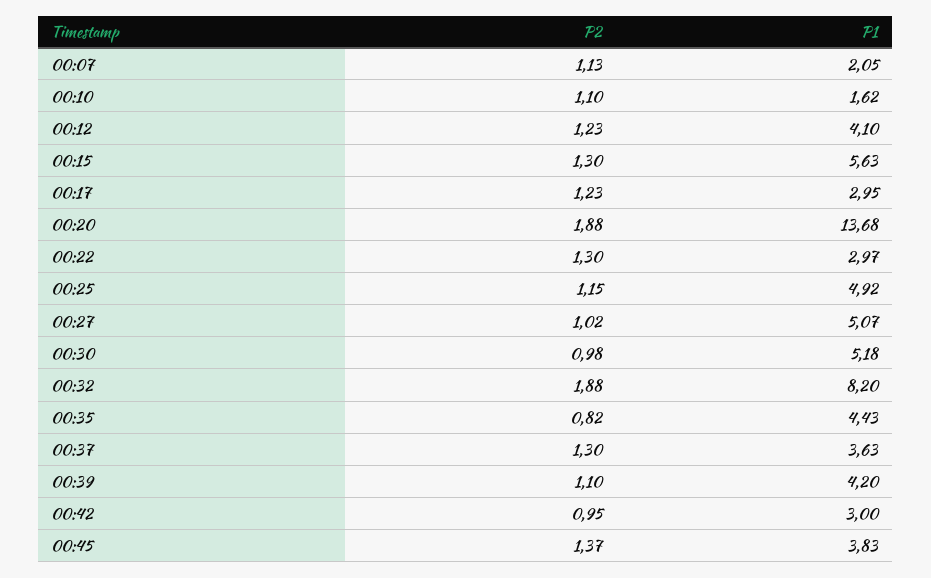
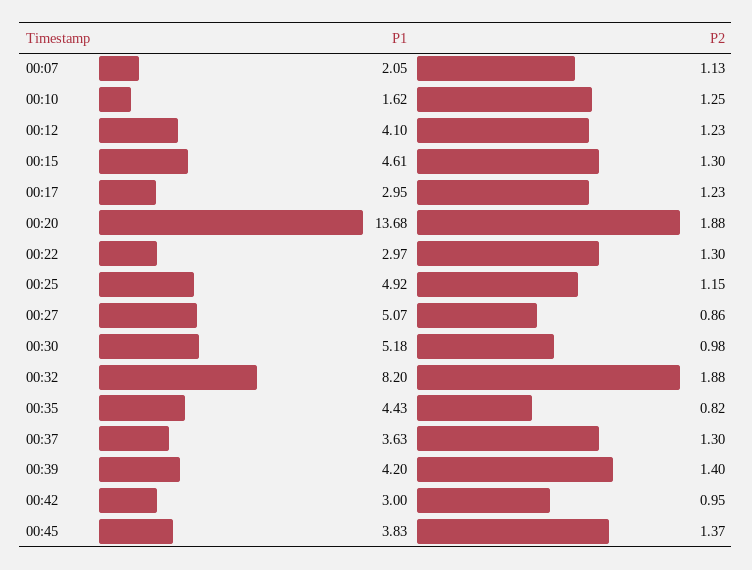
  {
    "P2": {
      "00:07": 1.13,
-     "00:10": 1.1,
+     "00:10": 1.25,
      "00:12": 1.23,
      "00:15": 1.3,
      "00:17": 1.23,
      "00:20": 1.88,
      "00:22": 1.3,
      "00:25": 1.15,
-     "00:27": 1.02,
+     "00:27": 0.86,
      "00:30": 0.98,
      "00:32": 1.88,
      "00:35": 0.82,
      "00:37": 1.3,
-     "00:39": 1.1,
+     "00:39": 1.4,
      "00:42": 0.95,
      "00:45": 1.37
    },
    "P1": {
      "00:07": 2.05,
      "00:10": 1.62,
      "00:12": 4.1,
-     "00:15": 5.63,
+     "00:15": 4.61,
      "00:17": 2.95,
      "00:20": 13.68,
      "00:22": 2.97,
      "00:25": 4.92,
      "00:27": 5.07,
      "00:30": 5.18,
      "00:32": 8.2,
      "00:35": 4.43,
      "00:37": 3.63,
      "00:39": 4.2,
      "00:42": 3,
      "00:45": 3.83
    }
  }

